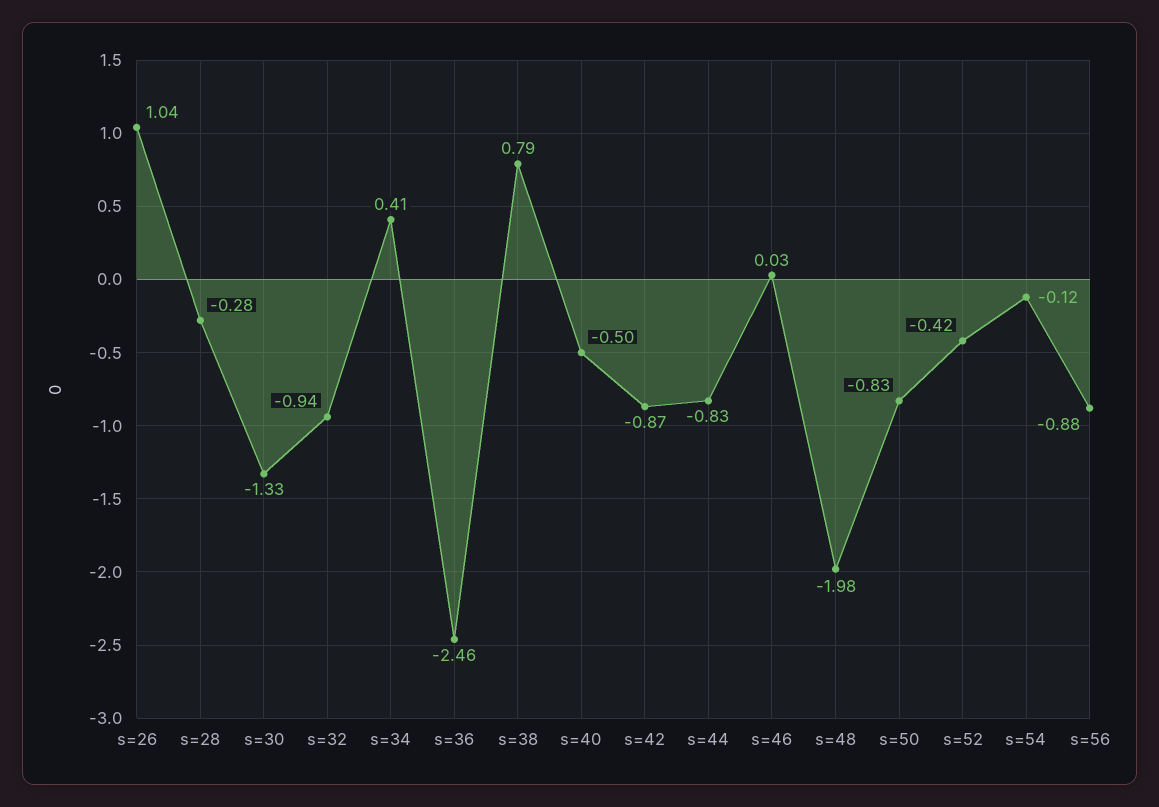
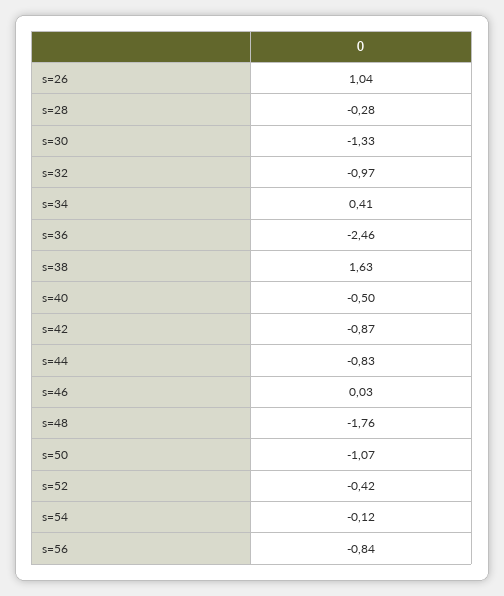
  {
    "s=26": 1.04,
    "s=28": -0.28,
    "s=30": -1.33,
-   "s=32": -0.94,
+   "s=32": -0.97,
    "s=34": 0.41,
    "s=36": -2.46,
-   "s=38": 0.79,
+   "s=38": 1.63,
    "s=40": -0.5,
    "s=42": -0.87,
    "s=44": -0.83,
    "s=46": 0.03,
-   "s=48": -1.98,
+   "s=48": -1.76,
-   "s=50": -0.83,
+   "s=50": -1.07,
    "s=52": -0.42,
    "s=54": -0.12,
-   "s=56": -0.88
+   "s=56": -0.84
  }

